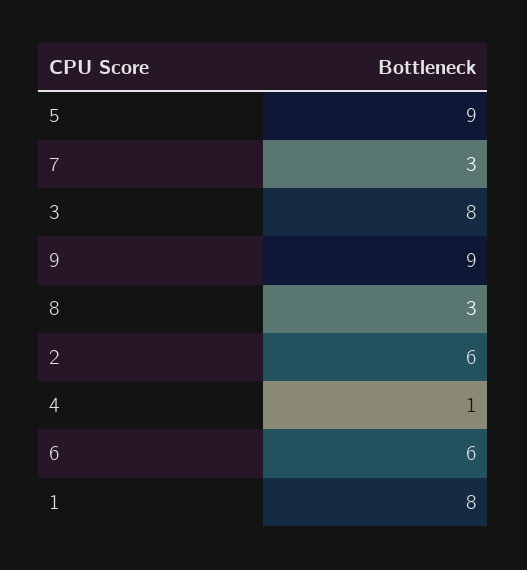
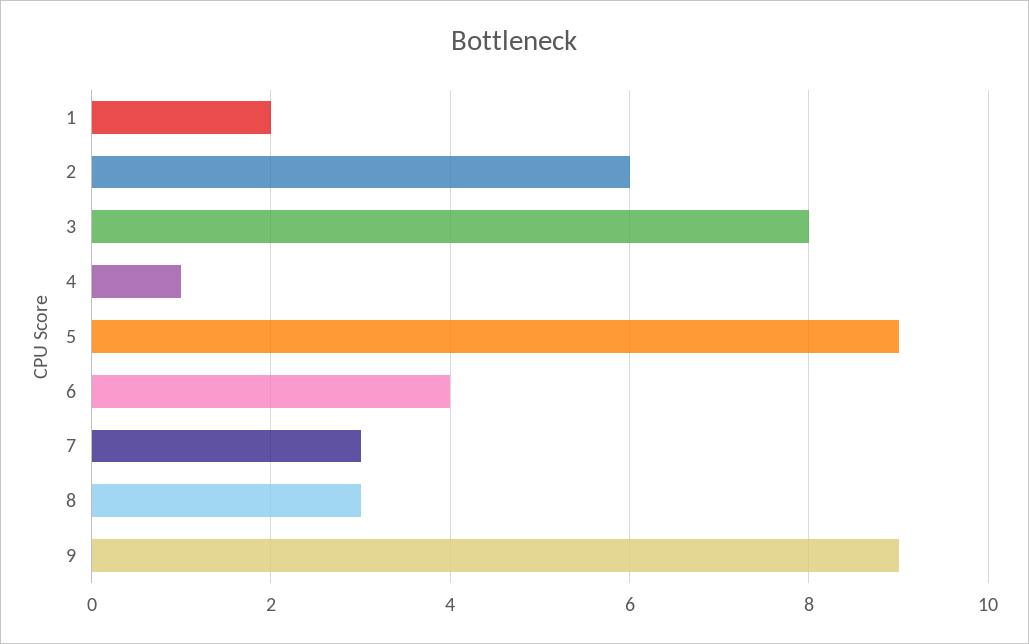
  {
    "5": 9,
    "7": 3,
    "3": 8,
    "9": 9,
    "8": 3,
    "2": 6,
    "4": 1,
-   "6": 6,
+   "6": 4,
-   "1": 8
+   "1": 2
  }

